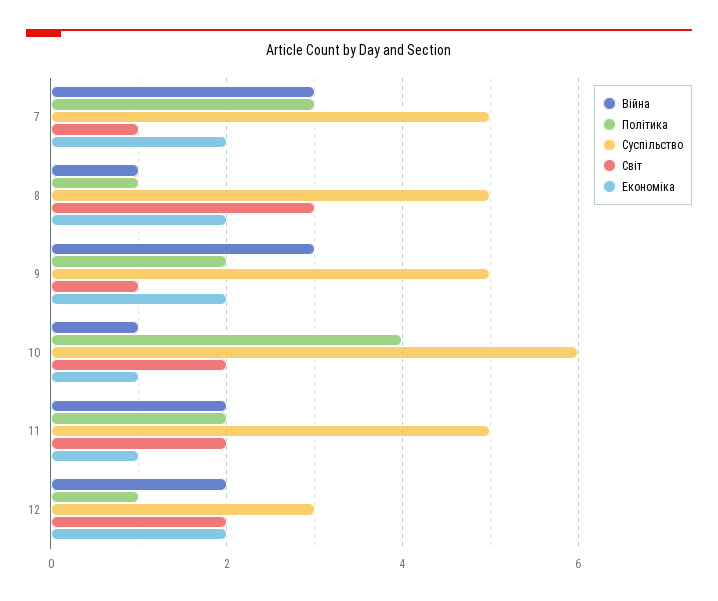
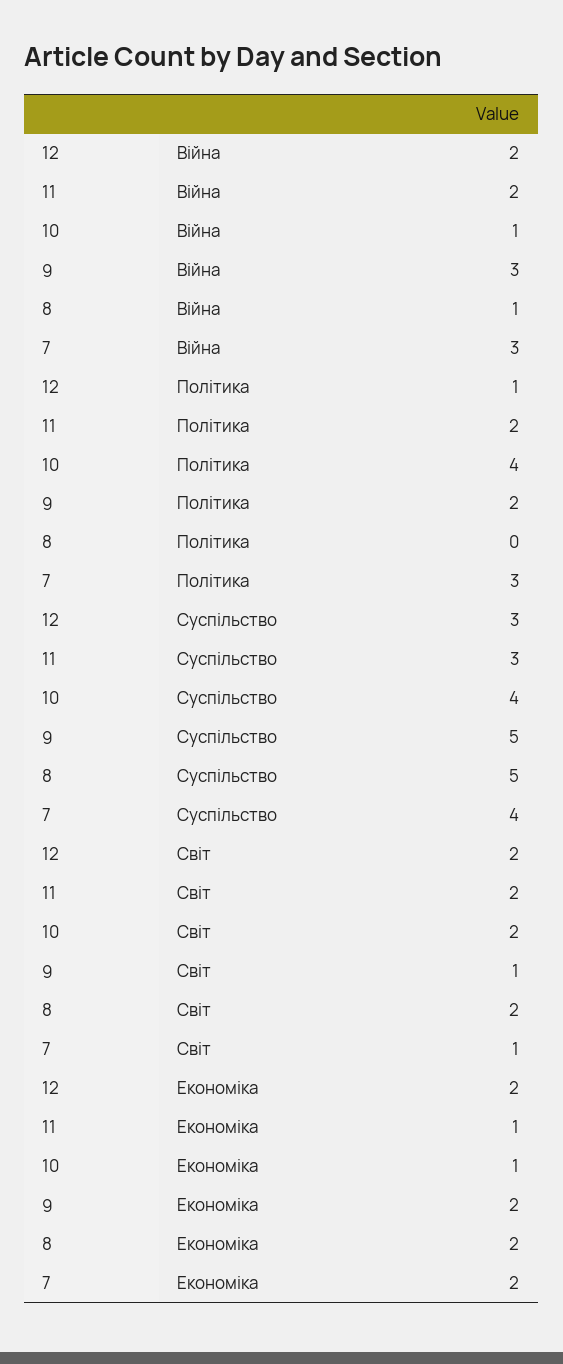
  {
    "Війна": {
      "7": 3,
      "8": 1,
      "9": 3,
      "10": 1,
      "11": 2,
      "12": 2
    },
    "Політика": {
      "7": 3,
-     "8": 1,
+     "8": 0,
      "9": 2,
      "10": 4,
      "11": 2,
      "12": 1
    },
    "Суспільство": {
-     "7": 5,
+     "7": 4,
      "8": 5,
      "9": 5,
-     "10": 6,
+     "10": 4,
-     "11": 5,
+     "11": 3,
      "12": 3
    },
    "Світ": {
      "7": 1,
-     "8": 3,
+     "8": 2,
      "9": 1,
      "10": 2,
      "11": 2,
      "12": 2
    },
    "Економіка": {
      "7": 2,
      "8": 2,
      "9": 2,
      "10": 1,
      "11": 1,
      "12": 2
    }
  }

